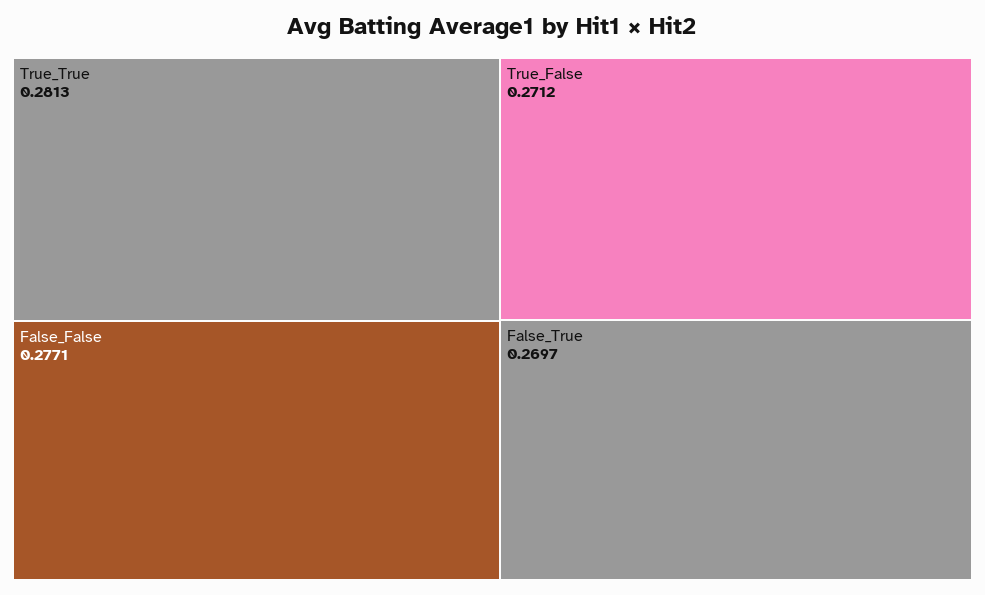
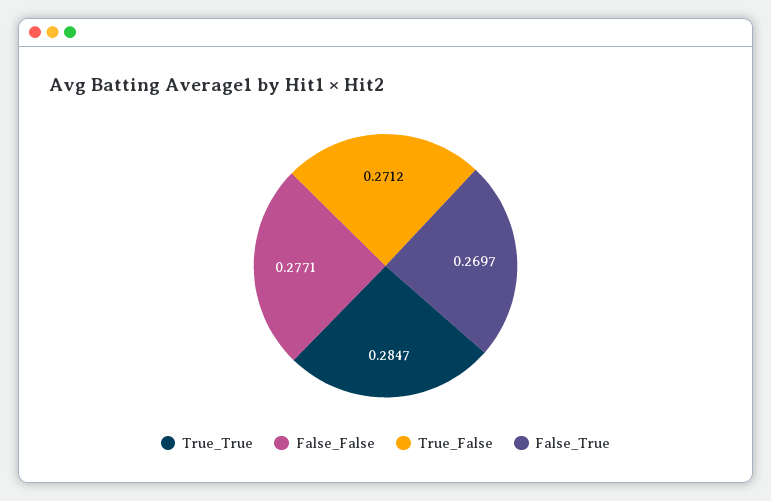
  {
-   "True_True": 0.2813,
+   "True_True": 0.2847,
    "False_False": 0.2771,
    "True_False": 0.2712,
    "False_True": 0.2697
  }

